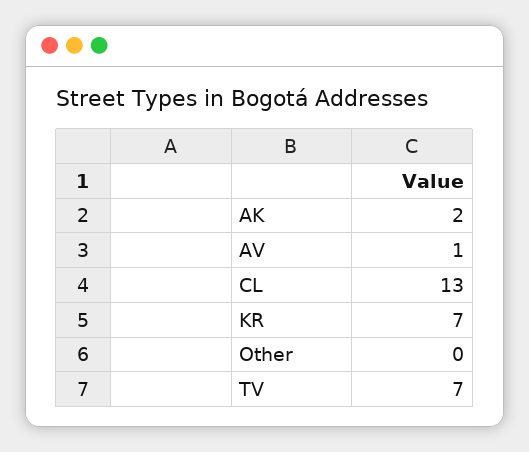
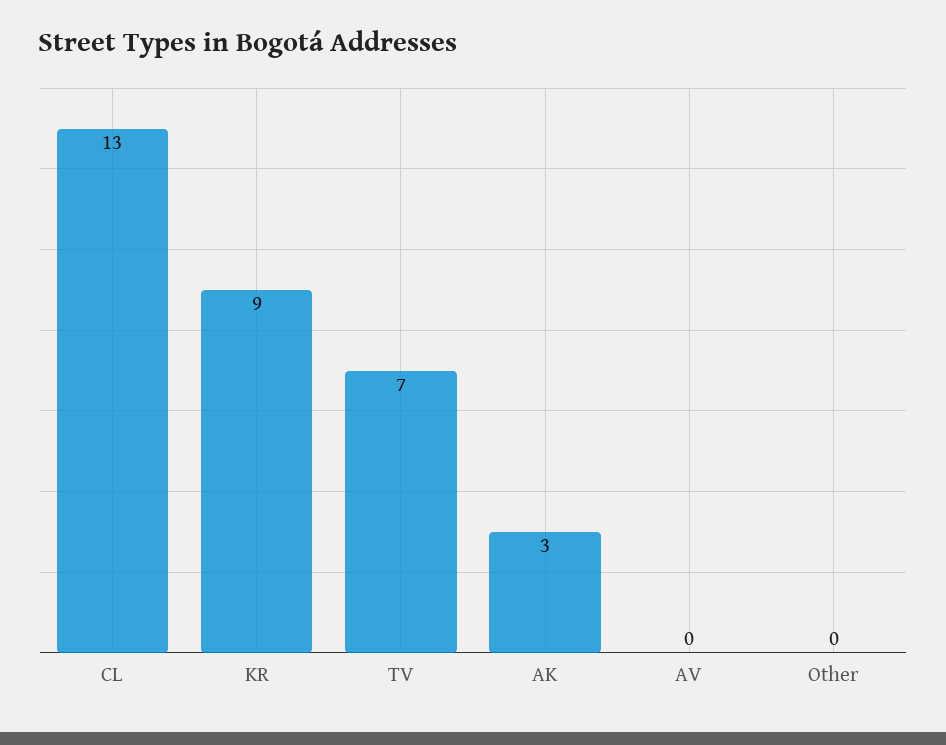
  {
-   "AK": 2,
+   "AK": 3,
-   "AV": 1,
+   "AV": 0,
    "CL": 13,
-   "KR": 7,
+   "KR": 9,
    "Other": 0,
    "TV": 7
  }

